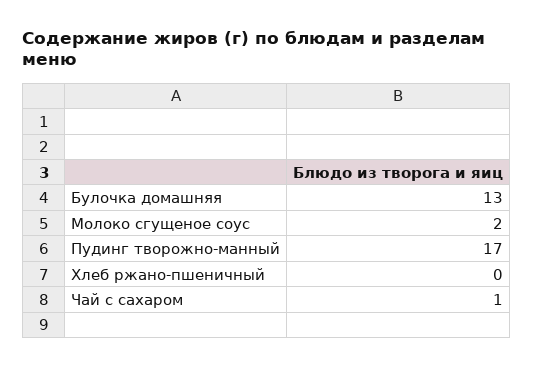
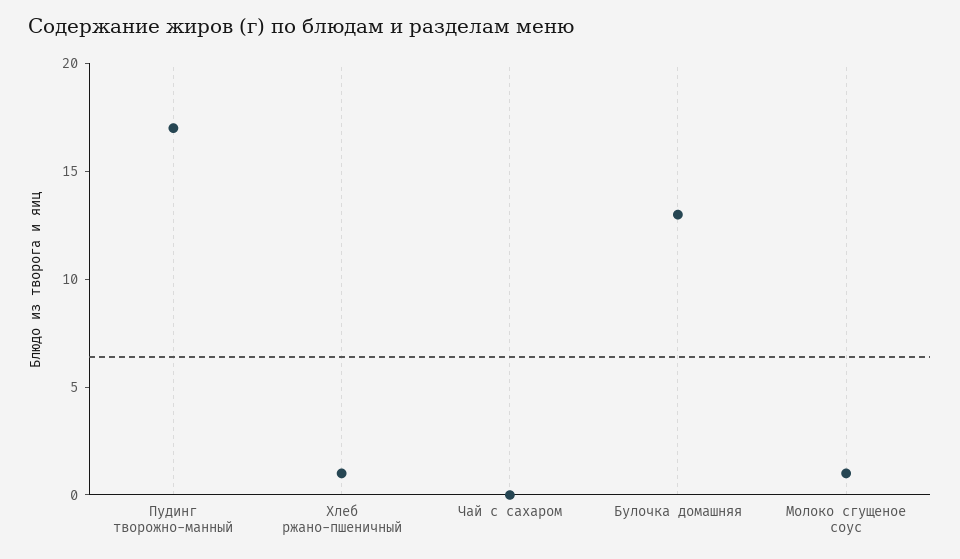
  {
    "Булочка домашняя": 13,
-   "Молоко сгущеное соус": 2,
+   "Молоко сгущеное соус": 1,
    "Пудинг творожно-манный": 17,
-   "Хлеб ржано-пшеничный": 0,
+   "Хлеб ржано-пшеничный": 1,
-   "Чай с сахаром": 1
+   "Чай с сахаром": 0
  }

